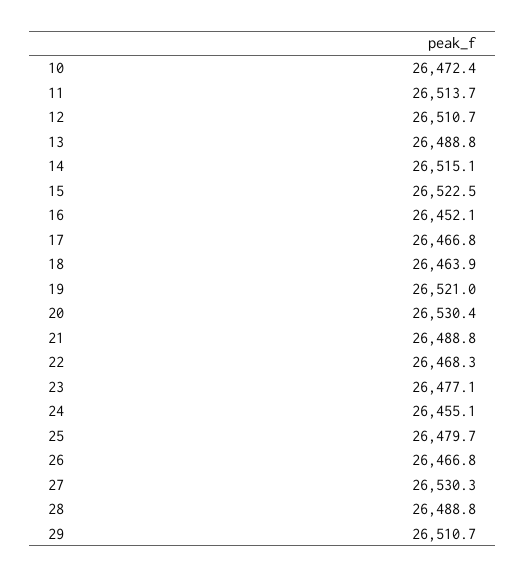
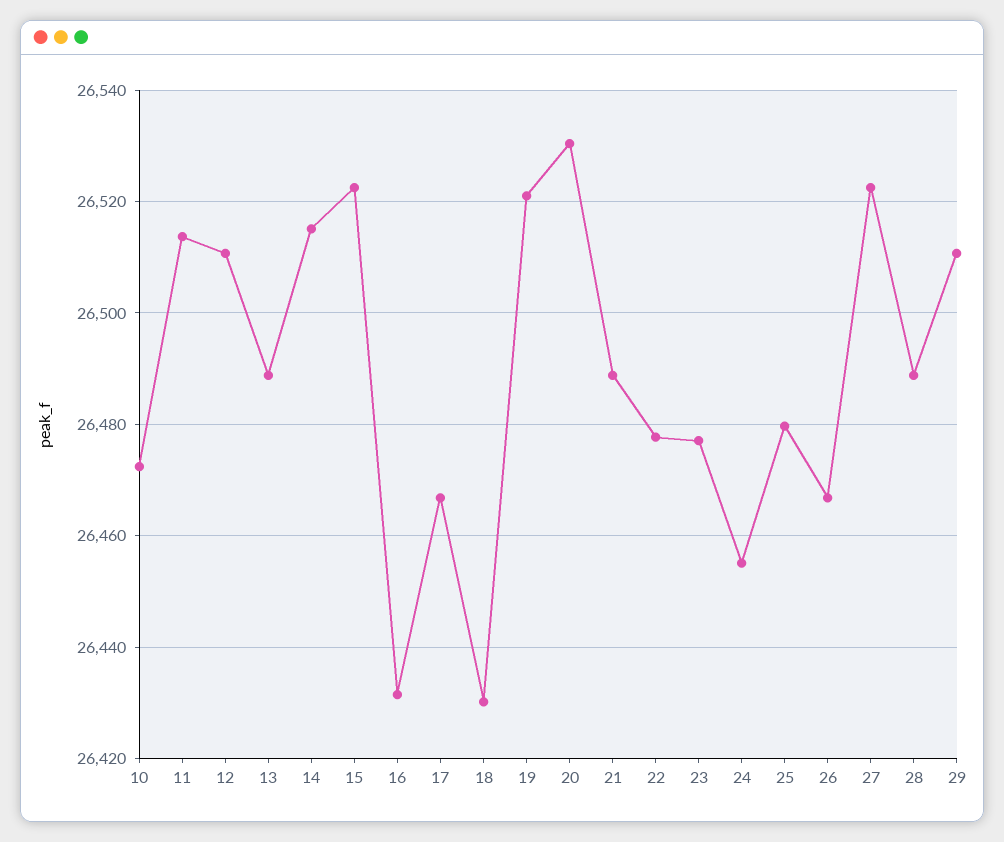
  {
    "10": 26472.4,
    "11": 26513.7,
    "12": 26510.7,
    "13": 26488.8,
    "14": 26515.1,
    "15": 26522.5,
-   "16": 26452.1,
+   "16": 26432,
    "17": 26466.8,
-   "18": 26463.9,
+   "18": 26430,
    "19": 26521,
    "20": 26530.4,
    "21": 26488.8,
-   "22": 26468.3,
+   "22": 26478,
    "23": 26477.1,
    "24": 26455.1,
    "25": 26479.7,
    "26": 26466.8,
-   "27": 26530.3,
+   "27": 26522,
    "28": 26488.8,
    "29": 26510.7
  }

